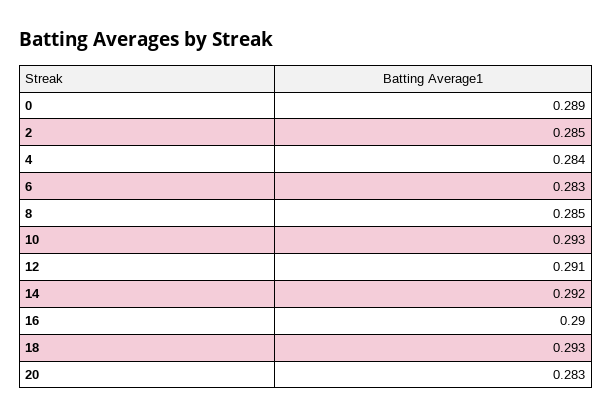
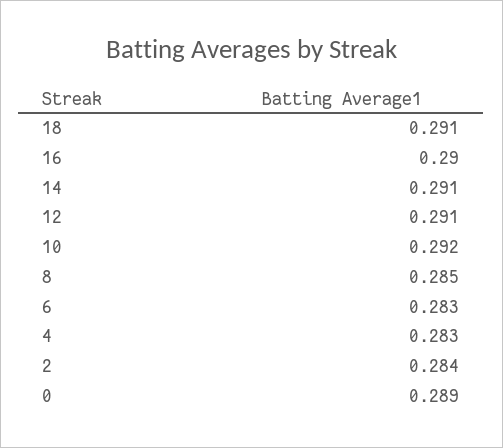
  {
    "0": 0.289,
-   "2": 0.285,
+   "2": 0.284,
-   "4": 0.284,
+   "4": 0.283,
    "6": 0.283,
    "8": 0.285,
-   "10": 0.293,
+   "10": 0.292,
    "12": 0.291,
-   "14": 0.292,
+   "14": 0.291,
    "16": 0.29,
-   "18": 0.293,
+   "18": 0.291
-   "20": 0.283
  }

